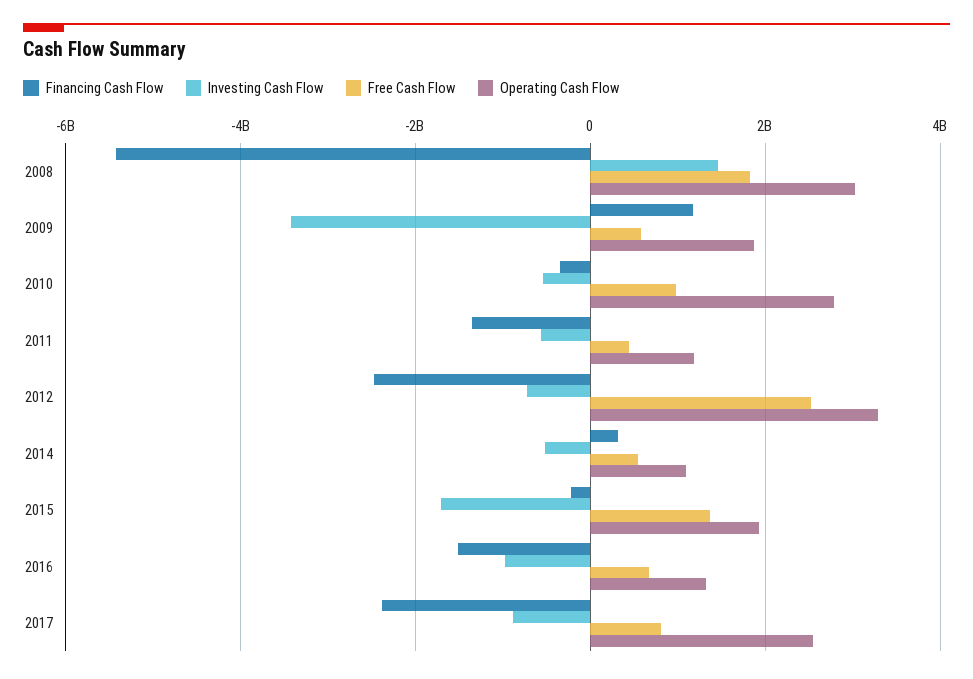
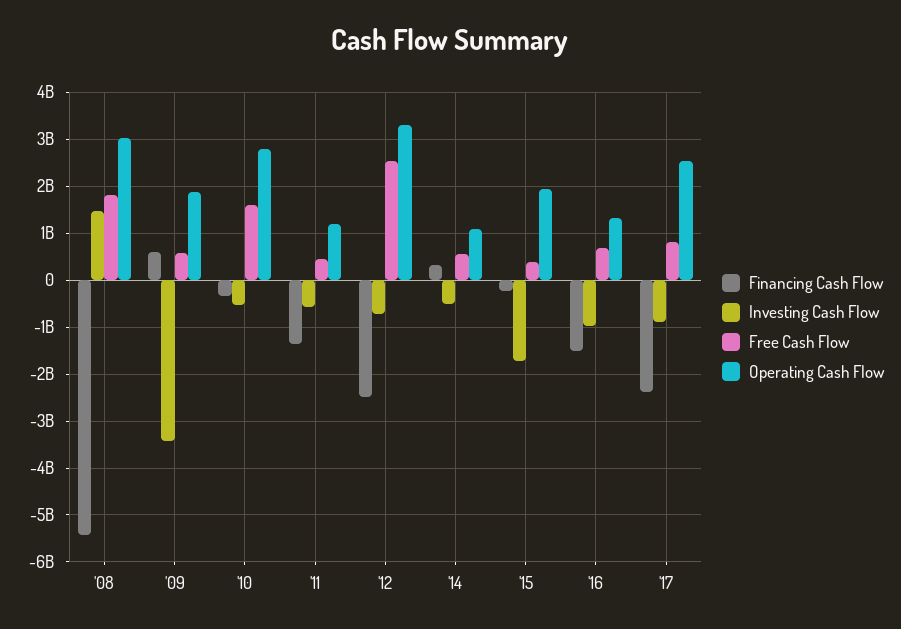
  {
    "Financing Cash Flow": {
      "2008": -5400000000,
-     "2009": 1200000000,
+     "2009": 600000000,
      "2010": -400000000,
      "2011": -1400000000,
      "2012": -2400000000,
      "2014": 400000000,
      "2015": -200000000,
      "2016": -1600000000,
      "2017": -2400000000
    },
    "Investing Cash Flow": {
      "2008": 1400000000,
      "2009": -3400000000,
      "2010": -600000000,
      "2011": -600000000,
      "2012": -800000000,
      "2014": -600000000,
      "2015": -1800000000,
      "2016": -1000000000,
      "2017": -800000000
    },
    "Free Cash Flow": {
      "2008": 1800000000,
      "2009": 600000000,
-     "2010": 1000000000,
+     "2010": 1600000000,
      "2011": 400000000,
      "2012": 2600000000,
      "2014": 600000000,
-     "2015": 1400000000,
+     "2015": 400000000,
      "2016": 600000000,
      "2017": 800000000
    },
    "Operating Cash Flow": {
      "2008": 3000000000,
      "2009": 1800000000,
      "2010": 2800000000,
      "2011": 1200000000,
      "2012": 3200000000,
      "2014": 1000000000,
      "2015": 2000000000,
      "2016": 1400000000,
      "2017": 2600000000
    }
  }

